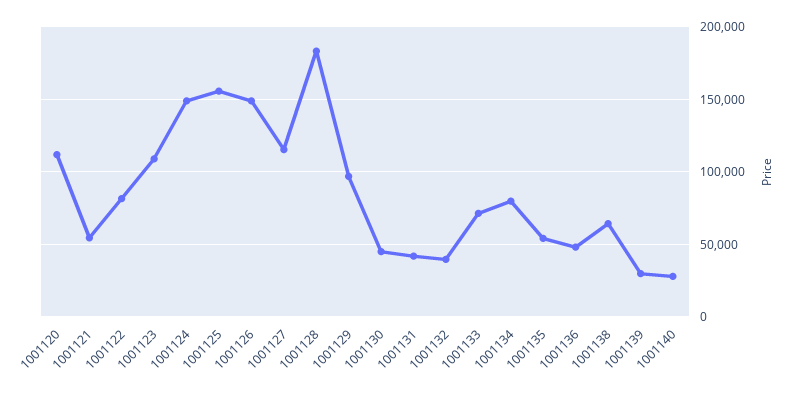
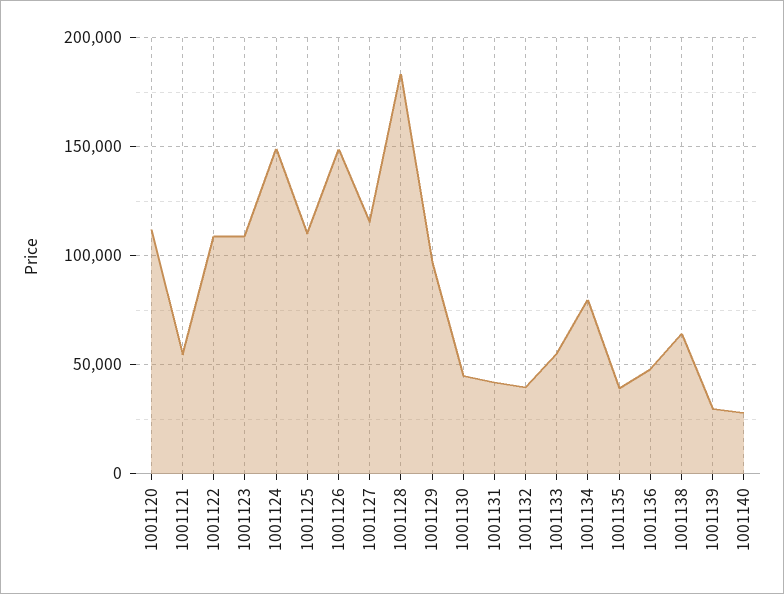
  {
    "1001120": 110000,
    "1001121": 55000,
-   "1001122": 80000,
+   "1001122": 110000,
    "1001123": 110000,
    "1001124": 150000,
-   "1001125": 155000,
+   "1001125": 110000,
    "1001126": 150000,
    "1001127": 115000,
    "1001128": 185000,
    "1001129": 95000,
    "1001130": 45000,
    "1001131": 40000,
    "1001132": 40000,
-   "1001133": 70000,
+   "1001133": 55000,
    "1001134": 80000,
-   "1001135": 55000,
+   "1001135": 40000,
    "1001136": 50000,
    "1001138": 65000,
    "1001139": 30000,
    "1001140": 30000
  }

